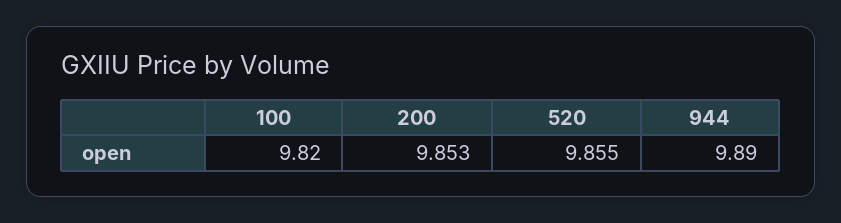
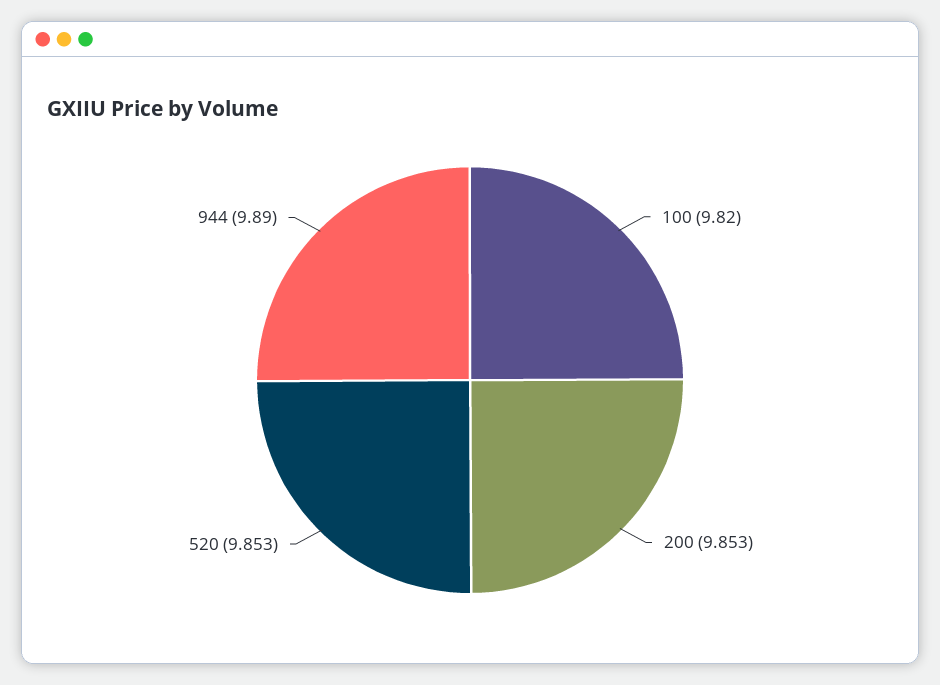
  {
    "100": 9.82,
    "200": 9.853,
-   "520": 9.855,
+   "520": 9.853,
    "944": 9.89
  }

